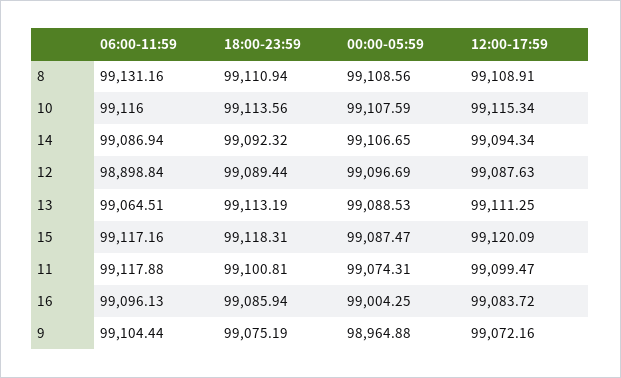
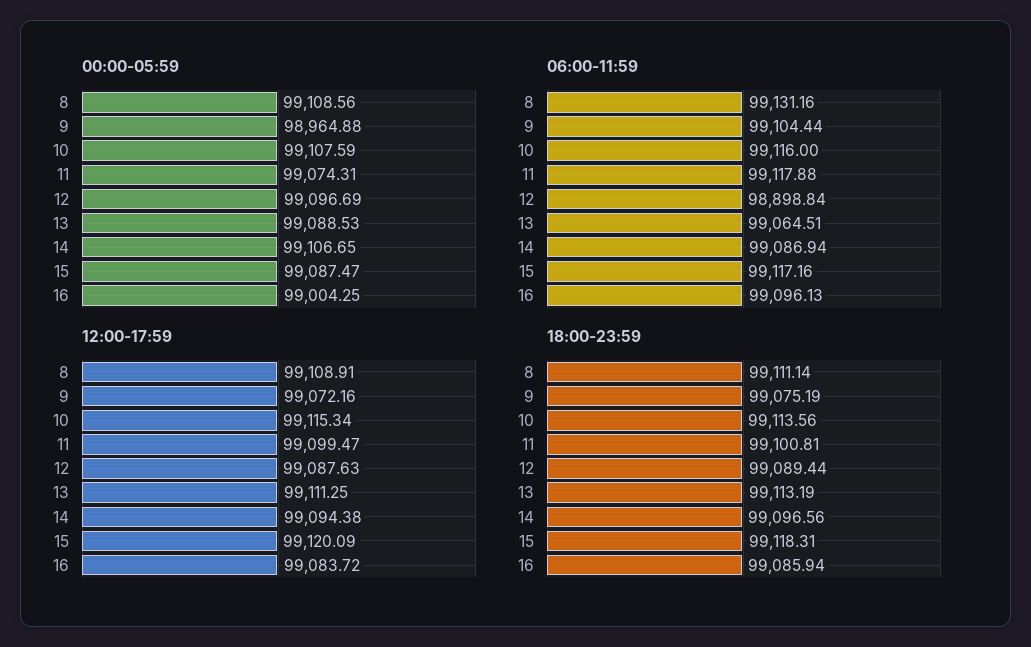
  {
    "06:00-11:59": {
      "8": 99131.16,
      "10": 99116,
      "14": 99086.94,
      "12": 98898.84,
      "13": 99064.51,
      "15": 99117.16,
      "11": 99117.88,
      "16": 99096.13,
      "9": 99104.44
    },
    "18:00-23:59": {
-     "8": 99110.94,
+     "8": 99111.14,
      "10": 99113.56,
-     "14": 99092.32,
+     "14": 99096.56,
      "12": 99089.44,
      "13": 99113.19,
      "15": 99118.31,
      "11": 99100.81,
      "16": 99085.94,
      "9": 99075.19
    },
    "00:00-05:59": {
      "8": 99108.56,
      "10": 99107.59,
      "14": 99106.65,
      "12": 99096.69,
      "13": 99088.53,
      "15": 99087.47,
      "11": 99074.31,
      "16": 99004.25,
      "9": 98964.88
    },
    "12:00-17:59": {
      "8": 99108.91,
      "10": 99115.34,
-     "14": 99094.34,
+     "14": 99094.38,
      "12": 99087.63,
      "13": 99111.25,
      "15": 99120.09,
      "11": 99099.47,
      "16": 99083.72,
      "9": 99072.16
    }
  }

